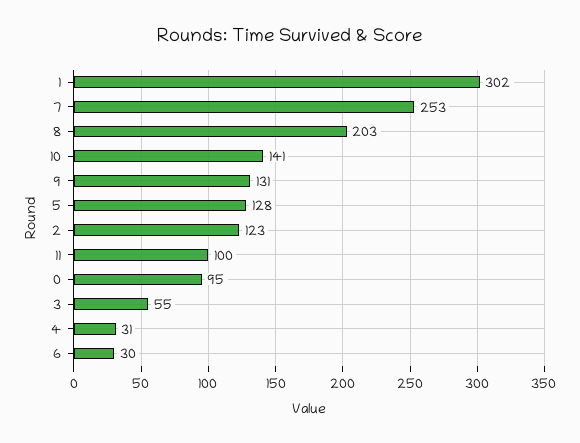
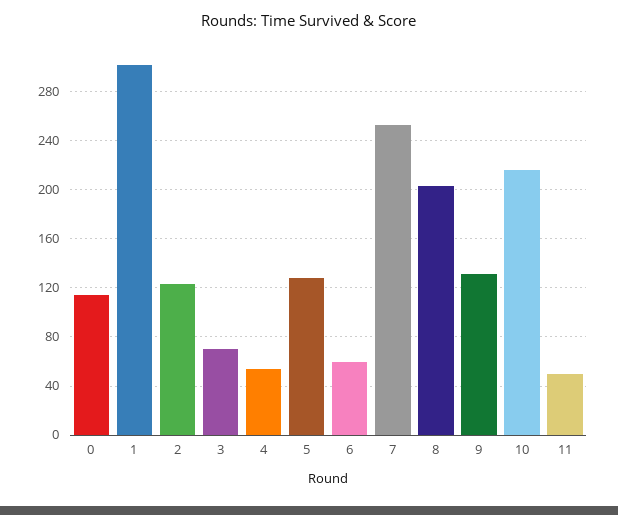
  {
    "1": 302,
    "7": 253,
    "8": 203,
-   "10": 141,
+   "10": 215,
    "9": 131,
    "5": 128,
    "2": 123,
-   "11": 100,
+   "11": 50,
-   "0": 95,
+   "0": 115,
-   "3": 55,
+   "3": 70,
-   "4": 31,
+   "4": 55,
-   "6": 30
+   "6": 60
  }

